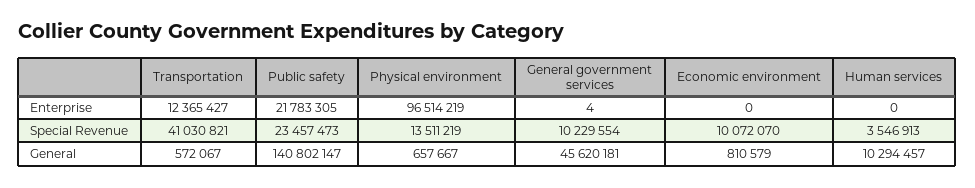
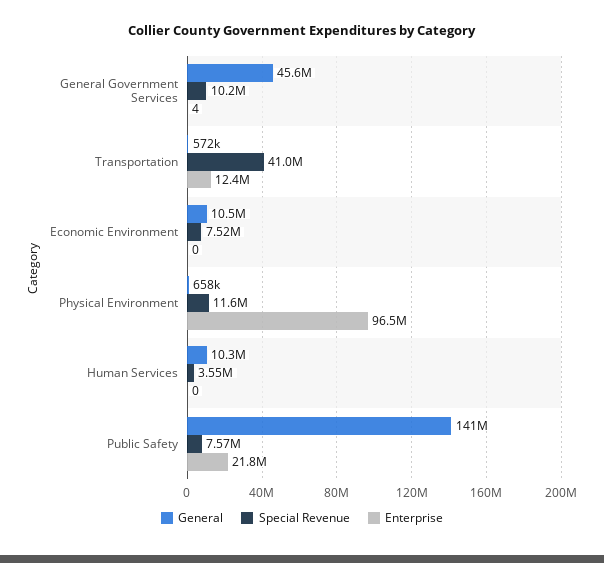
  {
    "Enterprise": {
      "Transportation": 12365427,
      "Public safety": 21783305,
      "Physical environment": 96514219,
      "General government services": 4,
      "Economic environment": 0,
      "Human services": 0
    },
    "Special Revenue": {
      "Transportation": 41030821,
-     "Public safety": 23457473,
+     "Public safety": 7570000,
-     "Physical environment": 13511219,
+     "Physical environment": 11600000,
      "General government services": 10229554,
-     "Economic environment": 10072070,
+     "Economic environment": 7520000,
      "Human services": 3546913
    },
    "General": {
      "Transportation": 572067,
      "Public safety": 140802147,
      "Physical environment": 657667,
      "General government services": 45620181,
-     "Economic environment": 810579,
+     "Economic environment": 10500000,
      "Human services": 10294457
    }
  }

